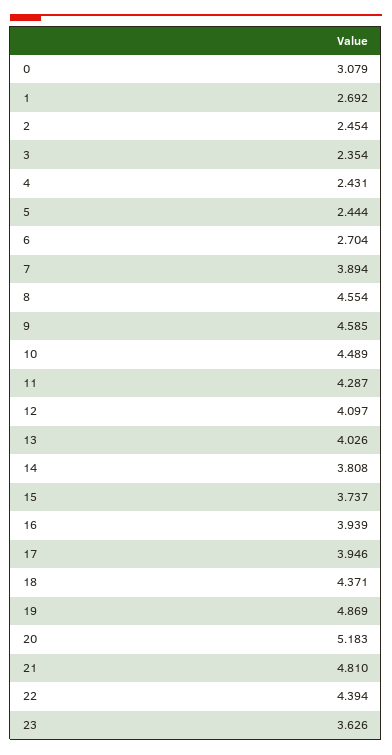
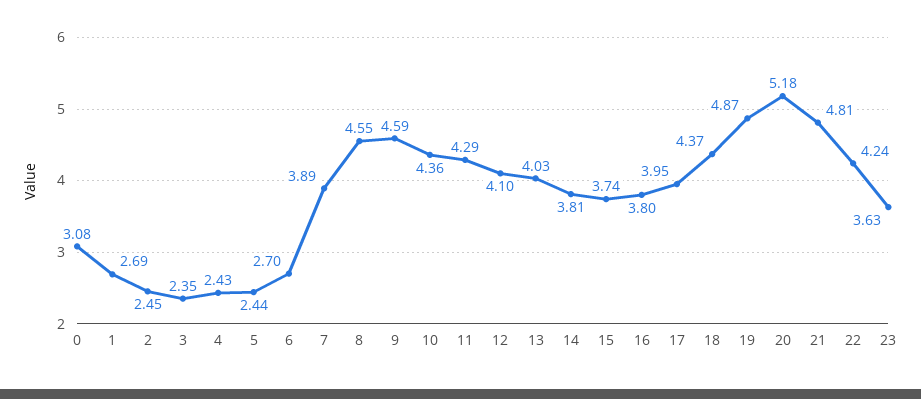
  {
    "0": 3.079,
    "1": 2.692,
    "2": 2.454,
    "3": 2.354,
    "4": 2.431,
    "5": 2.444,
    "6": 2.704,
    "7": 3.894,
    "8": 4.554,
    "9": 4.585,
-   "10": 4.489,
+   "10": 4.36,
    "11": 4.287,
    "12": 4.097,
    "13": 4.026,
    "14": 3.808,
    "15": 3.737,
-   "16": 3.939,
+   "16": 3.8,
    "17": 3.946,
    "18": 4.371,
    "19": 4.869,
    "20": 5.183,
    "21": 4.81,
-   "22": 4.394,
+   "22": 4.24,
    "23": 3.626
  }

